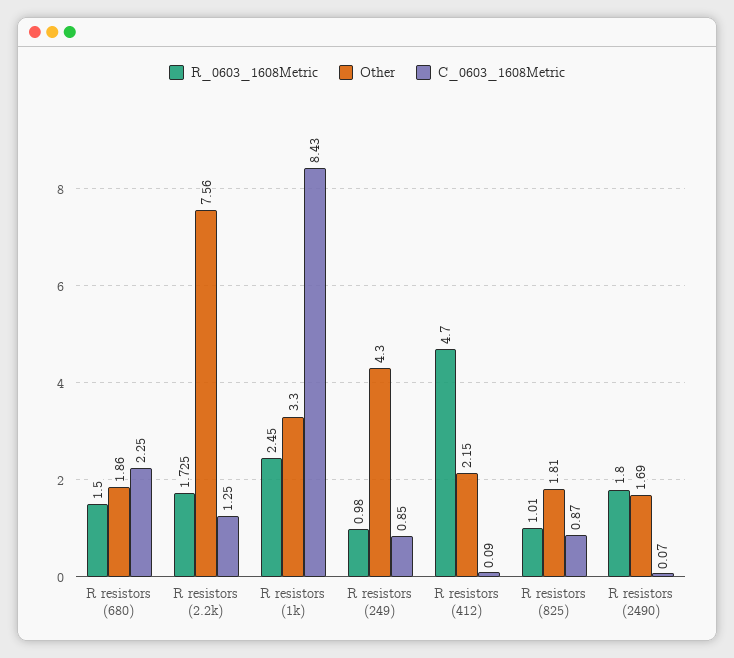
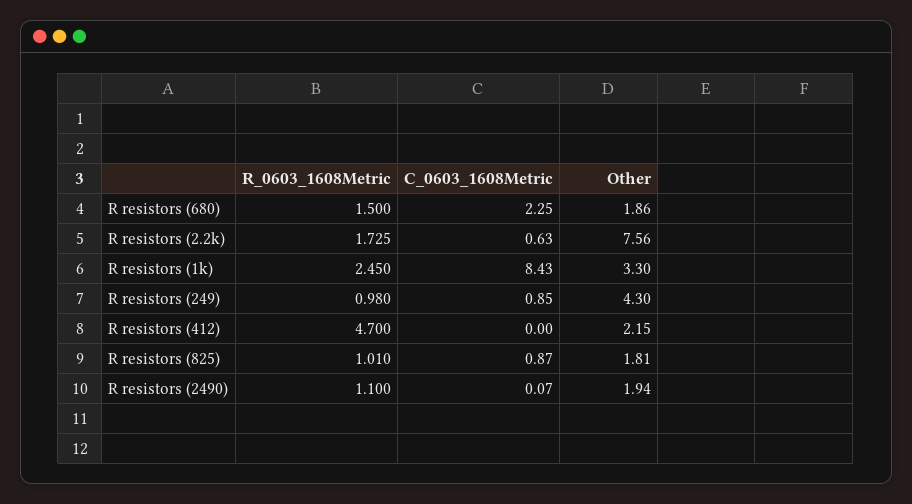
  {
    "R_0603_1608Metric": {
      "R resistors (680)": 1.5,
      "R resistors (2.2k)": 1.725,
      "R resistors (1k)": 2.45,
      "R resistors (249)": 0.98,
      "R resistors (412)": 4.7,
      "R resistors (825)": 1.01,
-     "R resistors (2490)": 1.8
+     "R resistors (2490)": 1.1
    },
    "Other": {
      "R resistors (680)": 1.86,
      "R resistors (2.2k)": 7.56,
      "R resistors (1k)": 3.3,
      "R resistors (249)": 4.3,
      "R resistors (412)": 2.15,
      "R resistors (825)": 1.81,
-     "R resistors (2490)": 1.69
+     "R resistors (2490)": 1.94
    },
    "C_0603_1608Metric": {
      "R resistors (680)": 2.25,
-     "R resistors (2.2k)": 1.25,
+     "R resistors (2.2k)": 0.63,
      "R resistors (1k)": 8.43,
      "R resistors (249)": 0.85,
-     "R resistors (412)": 0.09,
+     "R resistors (412)": 0,
      "R resistors (825)": 0.87,
      "R resistors (2490)": 0.07
    }
  }

